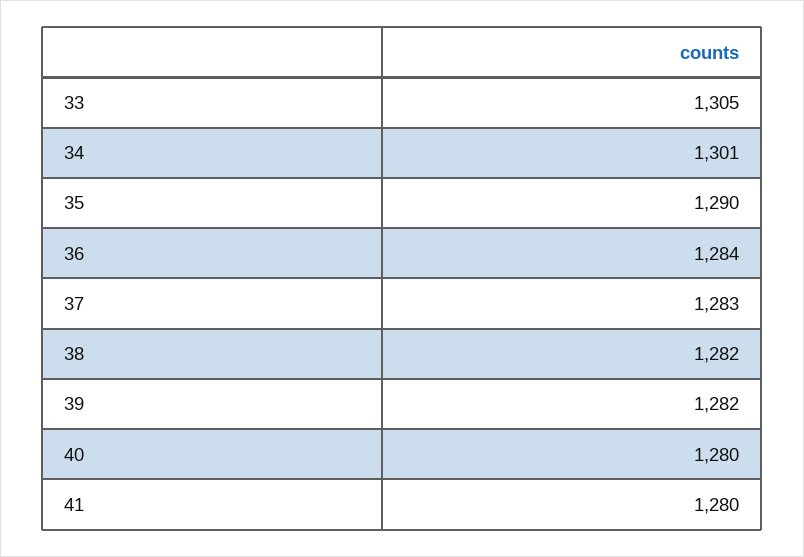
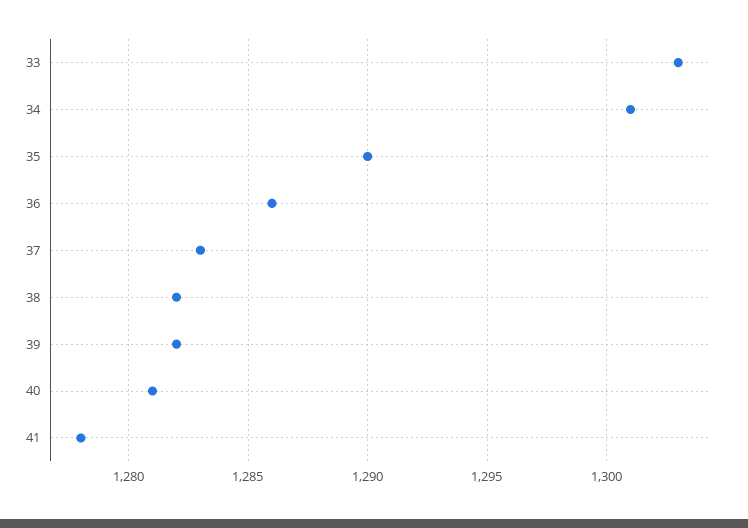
  {
-   "33": 1305,
+   "33": 1303,
    "34": 1301,
    "35": 1290,
-   "36": 1284,
+   "36": 1286,
    "37": 1283,
    "38": 1282,
    "39": 1282,
-   "40": 1280,
+   "40": 1281,
-   "41": 1280
+   "41": 1278
  }

